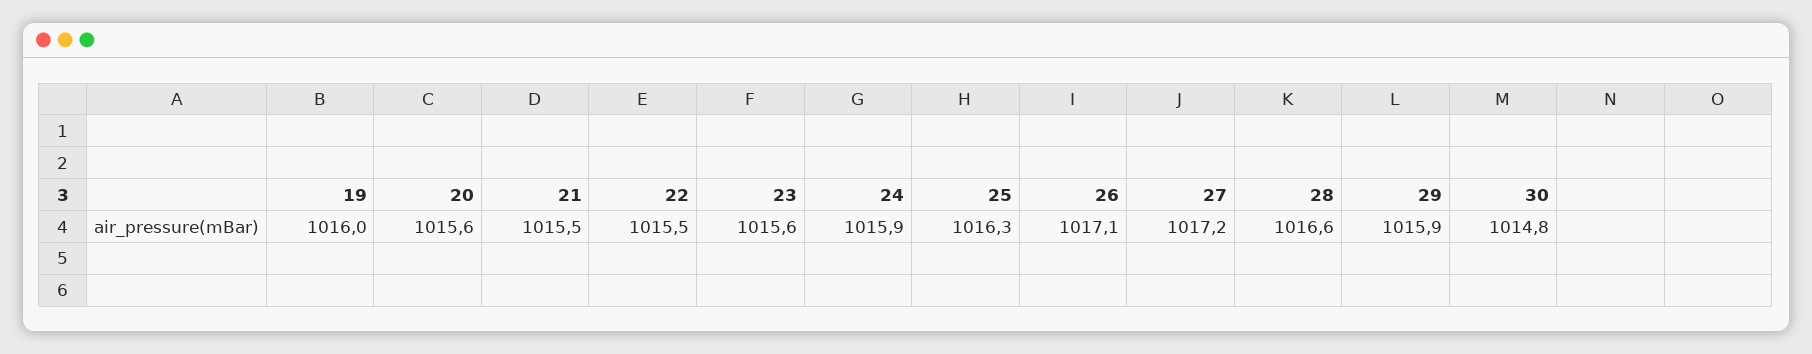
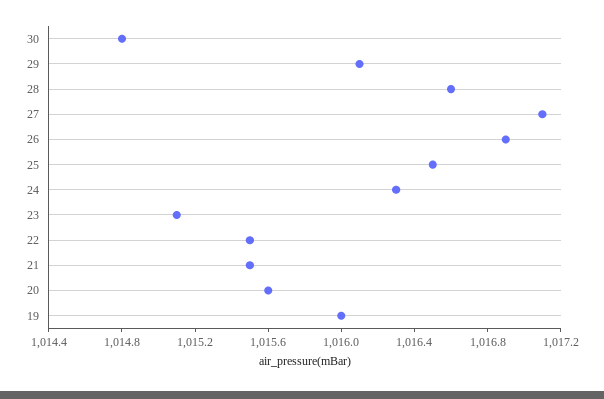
  {
    "19": 1016,
    "20": 1015.6,
    "21": 1015.5,
    "22": 1015.5,
-   "23": 1015.6,
+   "23": 1015.1,
-   "24": 1015.9,
+   "24": 1016.3,
-   "25": 1016.3,
+   "25": 1016.5,
-   "26": 1017.1,
+   "26": 1016.9,
-   "27": 1017.2,
+   "27": 1017.1,
    "28": 1016.6,
-   "29": 1015.9,
+   "29": 1016.1,
    "30": 1014.8
  }

